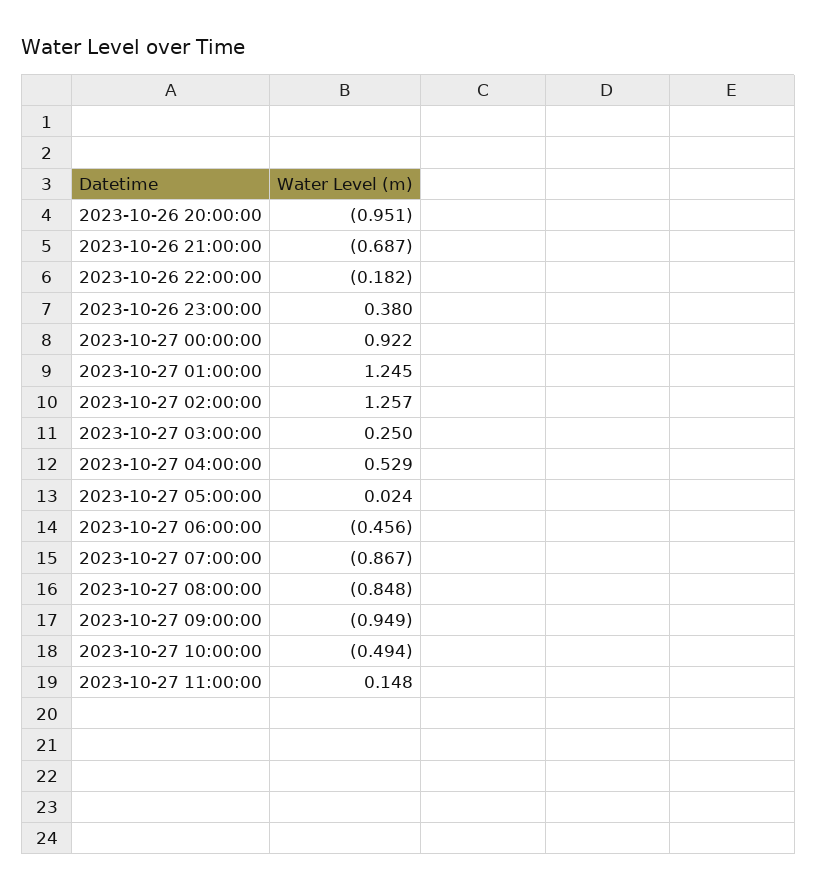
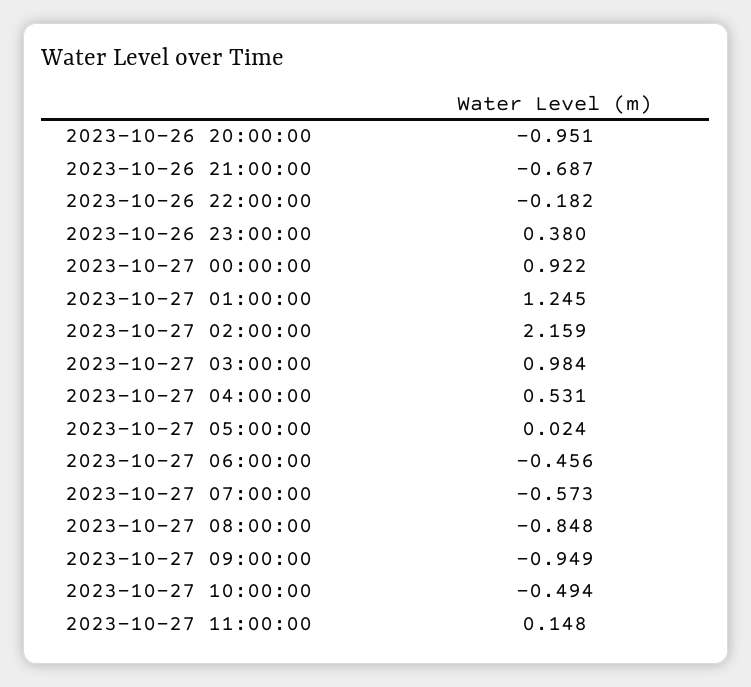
  {
    "2023-10-26 20:00:00": -0.951,
    "2023-10-26 21:00:00": -0.687,
    "2023-10-26 22:00:00": -0.182,
    "2023-10-26 23:00:00": 0.38,
    "2023-10-27 00:00:00": 0.922,
    "2023-10-27 01:00:00": 1.245,
-   "2023-10-27 02:00:00": 1.257,
+   "2023-10-27 02:00:00": 2.159,
-   "2023-10-27 03:00:00": 0.25,
+   "2023-10-27 03:00:00": 0.984,
-   "2023-10-27 04:00:00": 0.529,
+   "2023-10-27 04:00:00": 0.531,
    "2023-10-27 05:00:00": 0.024,
    "2023-10-27 06:00:00": -0.456,
-   "2023-10-27 07:00:00": -0.867,
+   "2023-10-27 07:00:00": -0.573,
    "2023-10-27 08:00:00": -0.848,
    "2023-10-27 09:00:00": -0.949,
    "2023-10-27 10:00:00": -0.494,
    "2023-10-27 11:00:00": 0.148
  }

